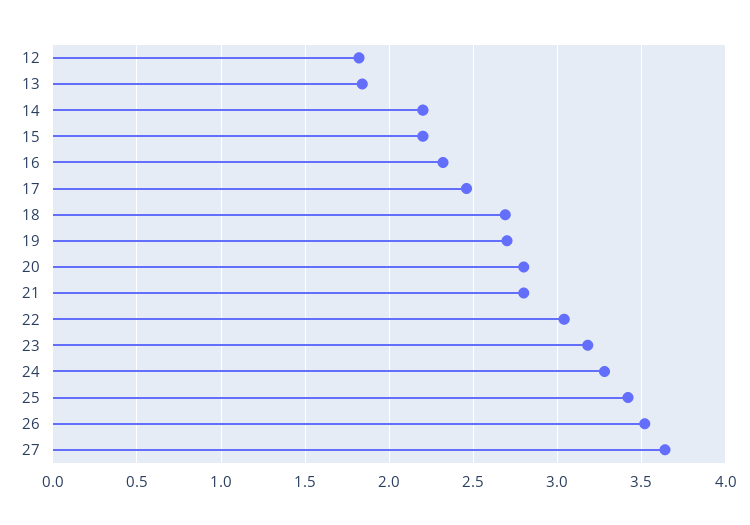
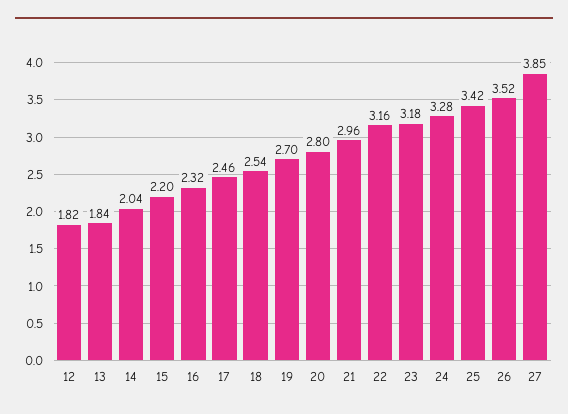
  {
    "12": 1.82,
    "13": 1.84,
-   "14": 2.2,
+   "14": 2.04,
    "15": 2.2,
    "16": 2.32,
    "17": 2.46,
-   "18": 2.7,
+   "18": 2.54,
    "19": 2.7,
    "20": 2.8,
-   "21": 2.8,
+   "21": 2.96,
-   "22": 3.05,
+   "22": 3.16,
    "23": 3.18,
    "24": 3.28,
    "25": 3.42,
    "26": 3.52,
-   "27": 3.65
+   "27": 3.85
  }

